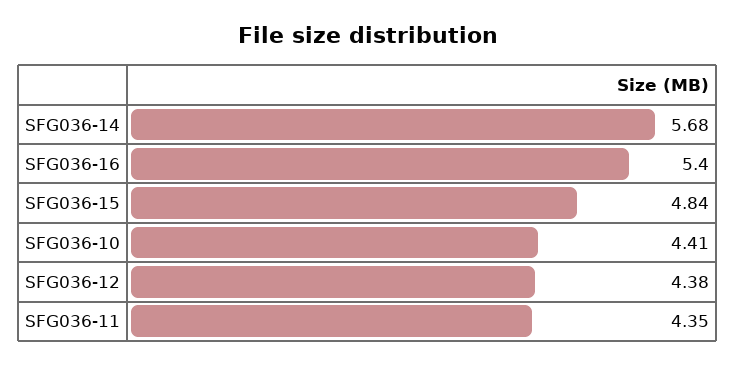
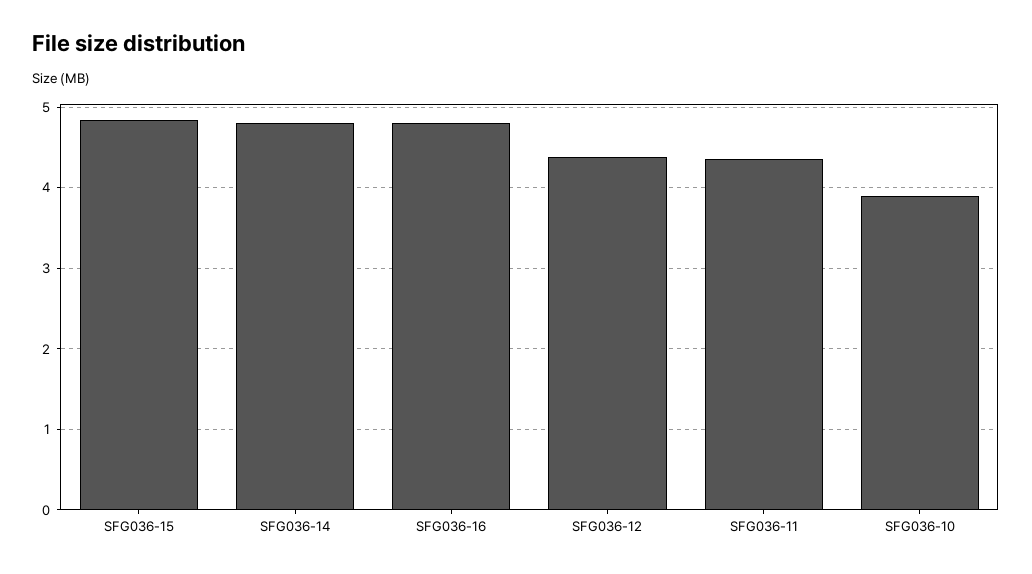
  {
-   "SFG036-14": 5.68,
+   "SFG036-14": 4.8,
-   "SFG036-16": 5.4,
+   "SFG036-16": 4.8,
    "SFG036-15": 4.84,
-   "SFG036-10": 4.41,
+   "SFG036-10": 3.9,
    "SFG036-12": 4.38,
    "SFG036-11": 4.35
  }

